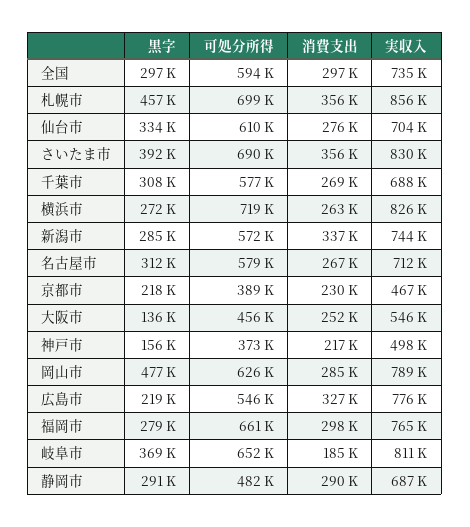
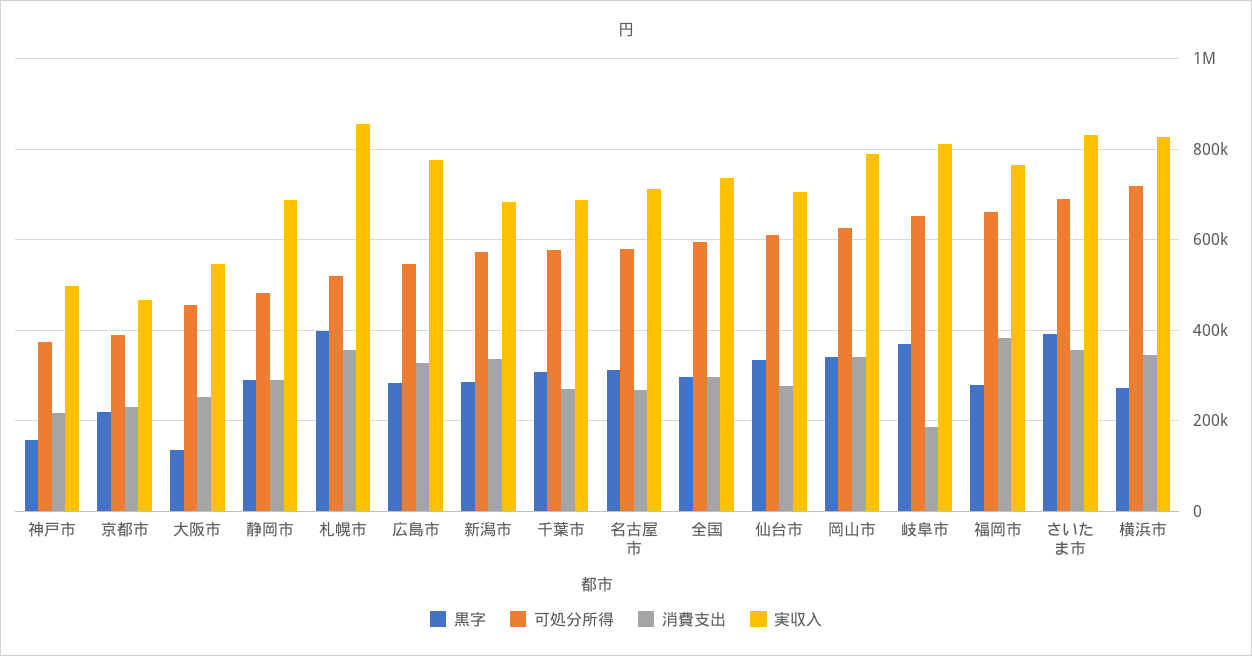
  {
    "黒字": {
      "全国": 297000,
-     "札幌市": 457000,
+     "札幌市": 400000,
      "仙台市": 334000,
      "さいたま市": 392000,
      "千葉市": 308000,
      "横浜市": 272000,
      "新潟市": 285000,
      "名古屋市": 312000,
      "京都市": 218000,
      "大阪市": 136000,
      "神戸市": 156000,
-     "岡山市": 477000,
+     "岡山市": 340000,
-     "広島市": 219000,
+     "広島市": 280000,
      "福岡市": 279000,
      "岐阜市": 369000,
      "静岡市": 291000
    },
    "可処分所得": {
      "全国": 594000,
-     "札幌市": 699000,
+     "札幌市": 520000,
      "仙台市": 610000,
      "さいたま市": 690000,
      "千葉市": 577000,
      "横浜市": 719000,
      "新潟市": 572000,
      "名古屋市": 579000,
      "京都市": 389000,
      "大阪市": 456000,
      "神戸市": 373000,
      "岡山市": 626000,
      "広島市": 546000,
      "福岡市": 661000,
      "岐阜市": 652000,
      "静岡市": 482000
    },
    "消費支出": {
      "全国": 297000,
      "札幌市": 356000,
      "仙台市": 276000,
      "さいたま市": 356000,
      "千葉市": 269000,
-     "横浜市": 263000,
+     "横浜市": 340000,
      "新潟市": 337000,
      "名古屋市": 267000,
      "京都市": 230000,
      "大阪市": 252000,
      "神戸市": 217000,
-     "岡山市": 285000,
+     "岡山市": 340000,
      "広島市": 327000,
-     "福岡市": 298000,
+     "福岡市": 380000,
      "岐阜市": 185000,
      "静岡市": 290000
    },
    "実収入": {
      "全国": 735000,
      "札幌市": 856000,
      "仙台市": 704000,
      "さいたま市": 830000,
      "千葉市": 688000,
      "横浜市": 826000,
-     "新潟市": 744000,
+     "新潟市": 680000,
      "名古屋市": 712000,
      "京都市": 467000,
      "大阪市": 546000,
      "神戸市": 498000,
      "岡山市": 789000,
      "広島市": 776000,
      "福岡市": 765000,
      "岐阜市": 811000,
      "静岡市": 687000
    }
  }

